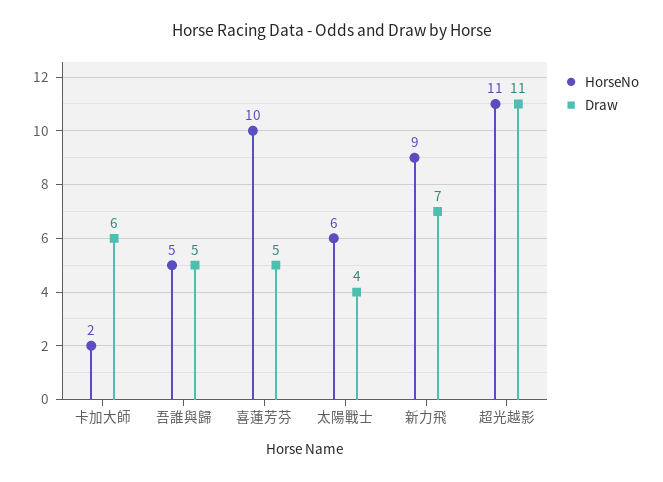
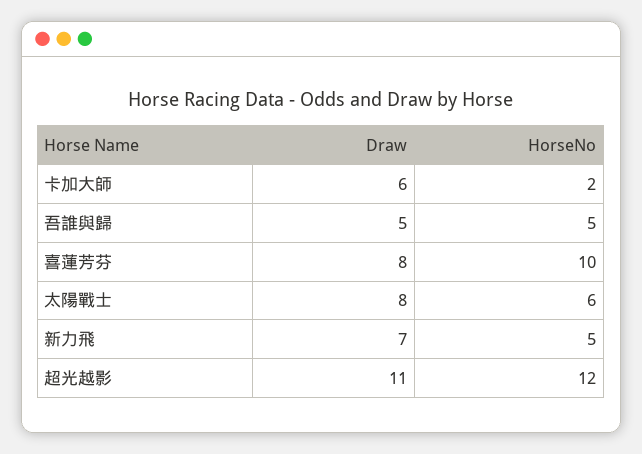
  {
    "HorseNo": {
      "卡加大師": 2,
      "吾誰與歸": 5,
      "喜蓮芳芬": 10,
      "太陽戰士": 6,
-     "新力飛": 9,
+     "新力飛": 5,
-     "超光越影": 11
+     "超光越影": 12
    },
    "Draw": {
      "卡加大師": 6,
      "吾誰與歸": 5,
-     "喜蓮芳芬": 5,
+     "喜蓮芳芬": 8,
-     "太陽戰士": 4,
+     "太陽戰士": 8,
      "新力飛": 7,
      "超光越影": 11
    }
  }

